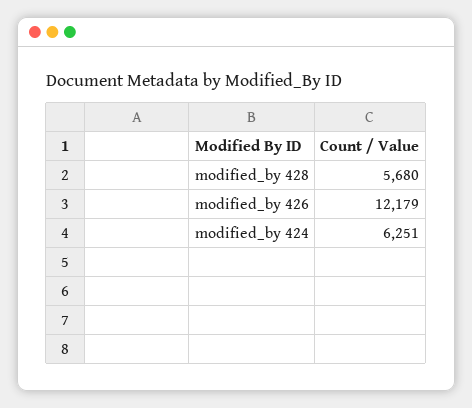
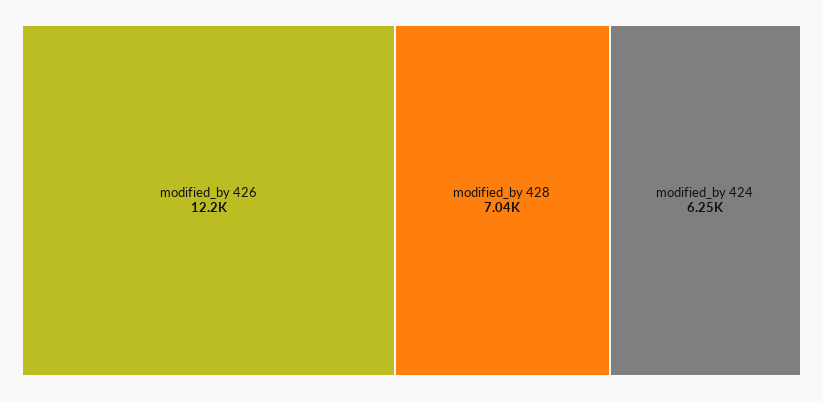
  {
-   "modified_by 428": 5680,
+   "modified_by 428": 7040,
    "modified_by 426": 12179,
    "modified_by 424": 6251
  }

